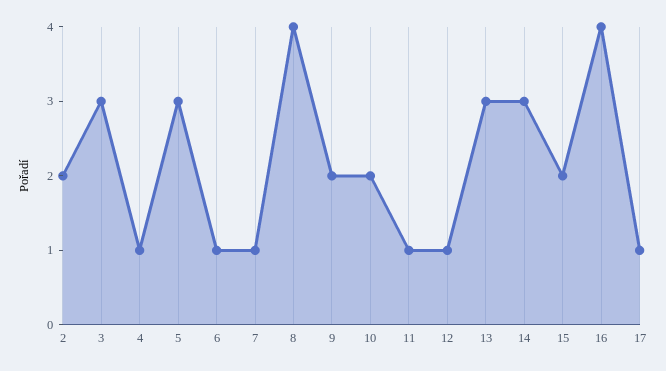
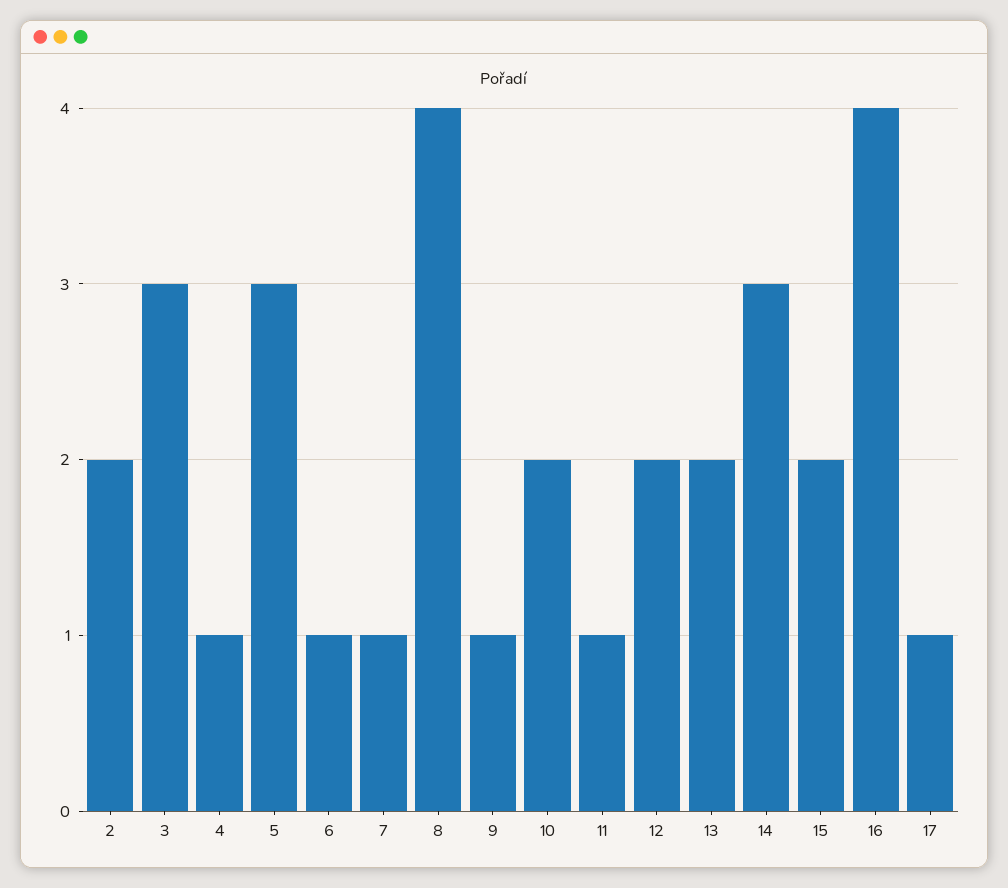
  {
    "2": 2,
    "3": 3,
    "4": 1,
    "5": 3,
    "6": 1,
    "7": 1,
    "8": 4,
-   "9": 2,
+   "9": 1,
    "10": 2,
    "11": 1,
-   "12": 1,
+   "12": 2,
-   "13": 3,
+   "13": 2,
    "14": 3,
    "15": 2,
    "16": 4,
    "17": 1
  }

